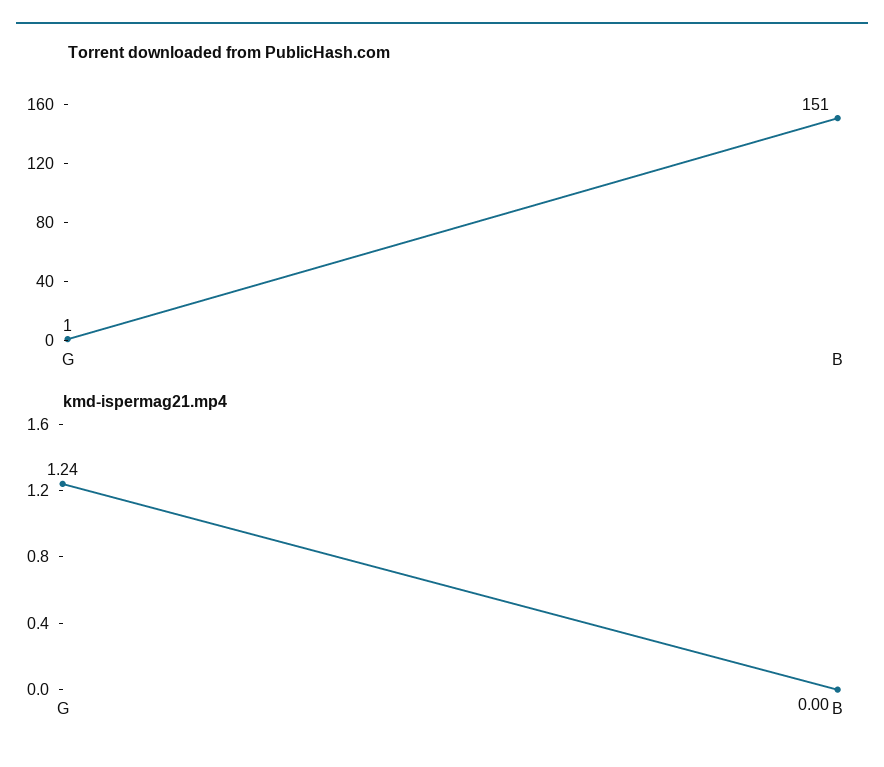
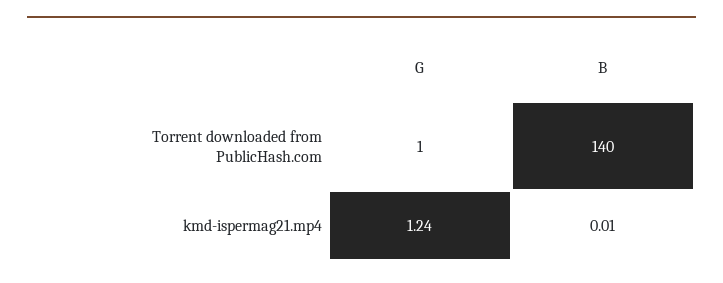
  {
    "Torrent downloaded from PublicHash.com": {
      "G": 1,
-     "B": 151
+     "B": 140
    },
    "kmd-ispermag21.mp4": {
      "G": 1.24,
-     "B": 0
+     "B": 0.01
    }
  }

